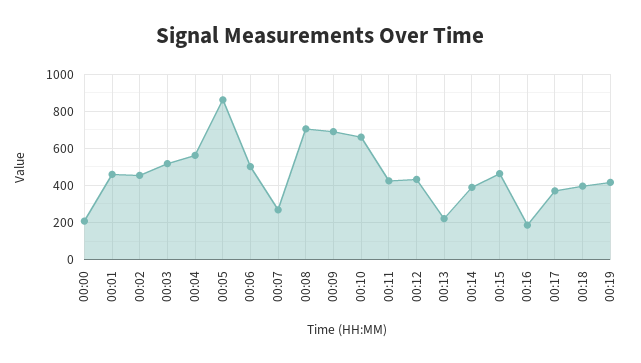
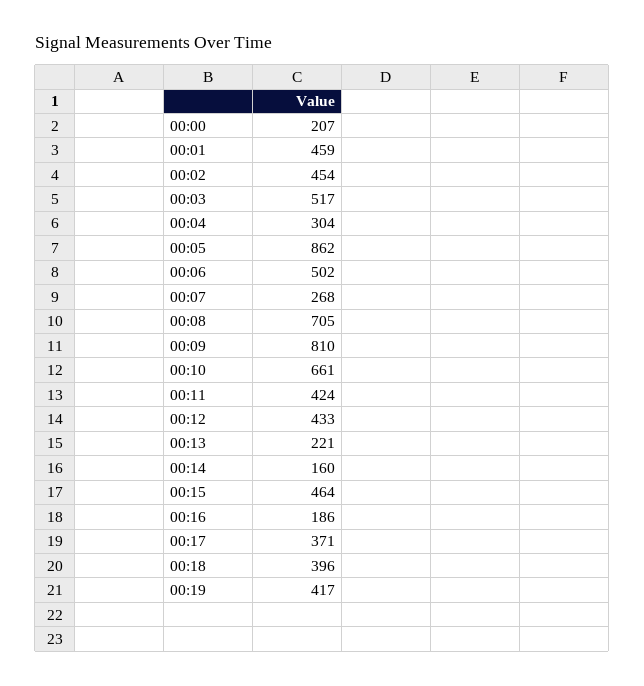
  {
    "00:00": 207,
    "00:01": 459,
    "00:02": 454,
    "00:03": 517,
-   "00:04": 550,
+   "00:04": 304,
    "00:05": 862,
    "00:06": 502,
    "00:07": 268,
    "00:08": 705,
-   "00:09": 700,
+   "00:09": 810,
    "00:10": 661,
    "00:11": 424,
    "00:12": 433,
    "00:13": 221,
-   "00:14": 400,
+   "00:14": 160,
    "00:15": 464,
    "00:16": 186,
    "00:17": 371,
    "00:18": 396,
    "00:19": 417
  }

